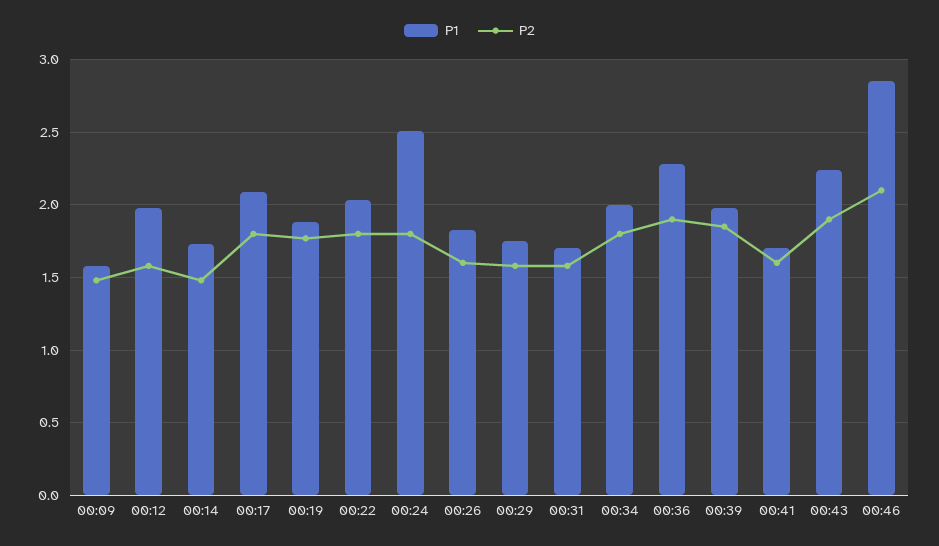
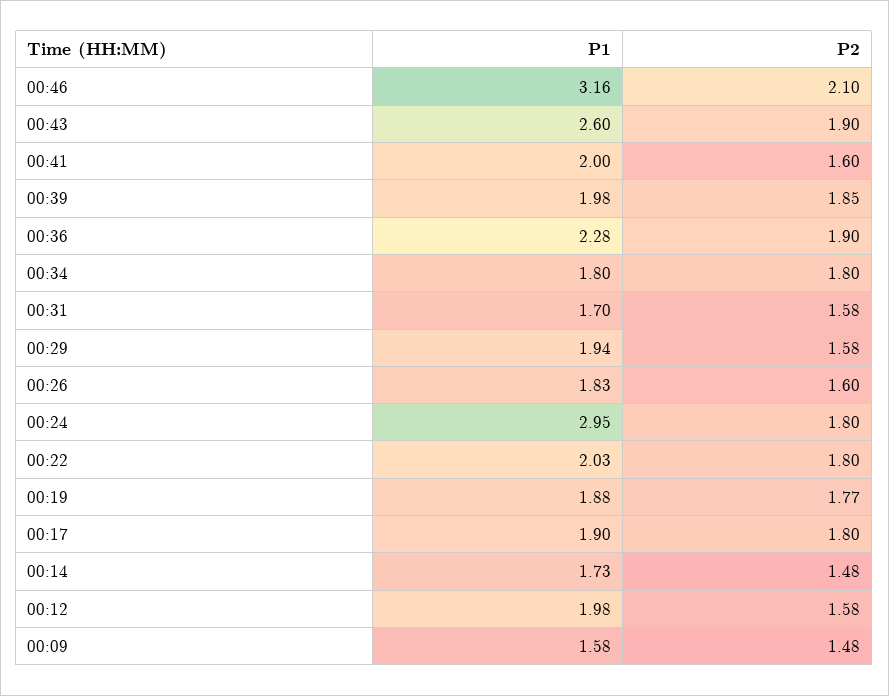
  {
    "P1": {
      "00:09": 1.58,
      "00:12": 1.98,
      "00:14": 1.73,
-     "00:17": 2.1,
+     "00:17": 1.9,
      "00:19": 1.88,
      "00:22": 2.03,
-     "00:24": 2.5,
+     "00:24": 2.95,
      "00:26": 1.83,
-     "00:29": 1.75,
+     "00:29": 1.94,
      "00:31": 1.7,
-     "00:34": 2,
+     "00:34": 1.8,
      "00:36": 2.28,
      "00:39": 1.98,
-     "00:41": 1.7,
+     "00:41": 2,
-     "00:43": 2.25,
+     "00:43": 2.6,
-     "00:46": 2.85
+     "00:46": 3.16
    },
    "P2": {
      "00:09": 1.48,
      "00:12": 1.58,
      "00:14": 1.48,
      "00:17": 1.8,
      "00:19": 1.77,
      "00:22": 1.8,
      "00:24": 1.8,
      "00:26": 1.6,
      "00:29": 1.58,
      "00:31": 1.58,
      "00:34": 1.8,
      "00:36": 1.9,
      "00:39": 1.85,
      "00:41": 1.6,
      "00:43": 1.9,
      "00:46": 2.1
    }
  }

